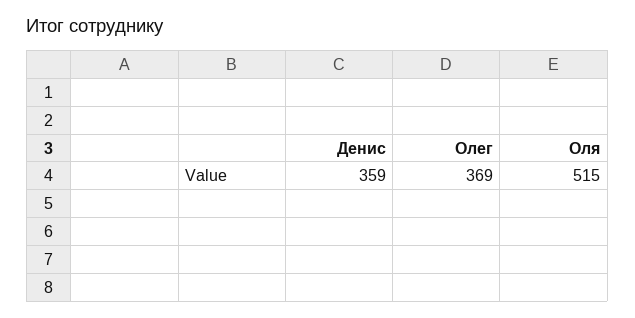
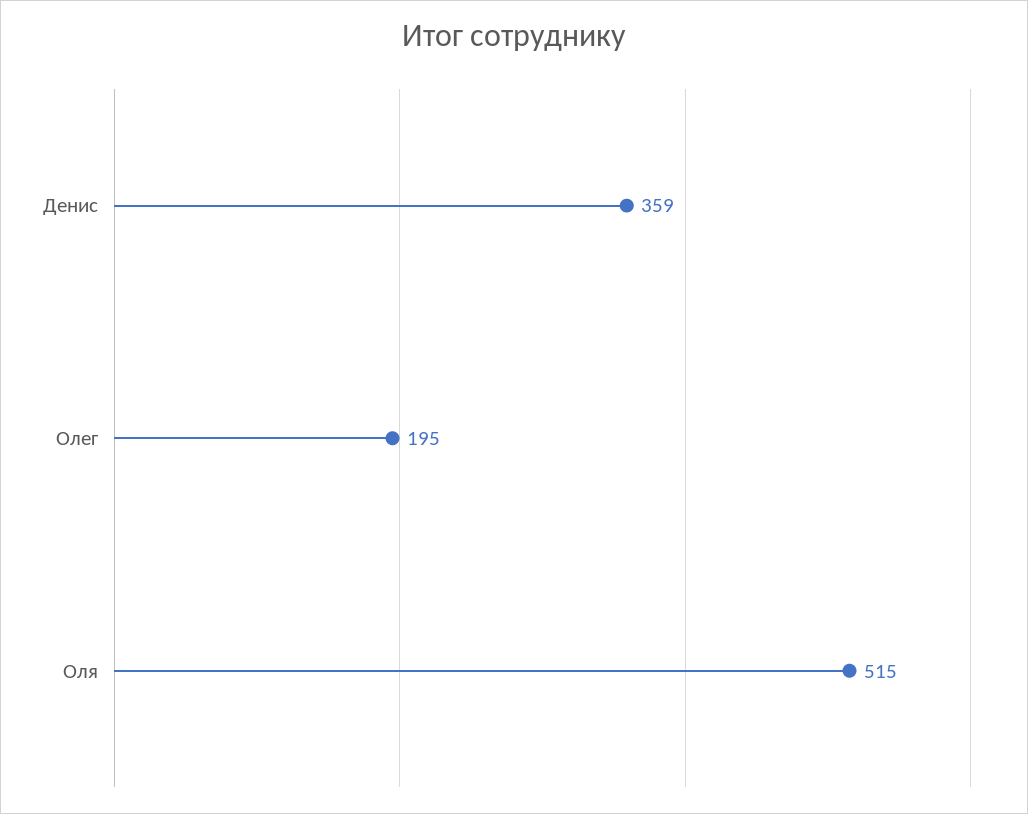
  {
    "Денис": 359,
-   "Олег": 369,
+   "Олег": 195,
    "Оля": 515
  }

